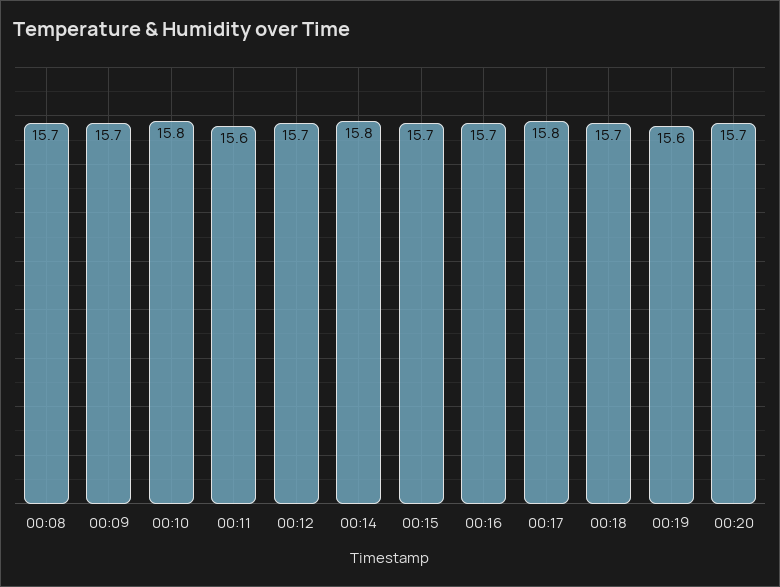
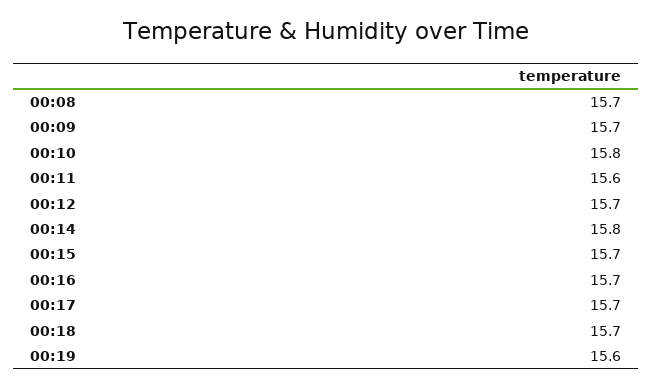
  {
    "00:08": 15.7,
    "00:09": 15.7,
    "00:10": 15.8,
    "00:11": 15.6,
    "00:12": 15.7,
    "00:14": 15.8,
    "00:15": 15.7,
    "00:16": 15.7,
-   "00:17": 15.8,
+   "00:17": 15.7,
    "00:18": 15.7,
-   "00:19": 15.6,
+   "00:19": 15.6
-   "00:20": 15.7
  }

